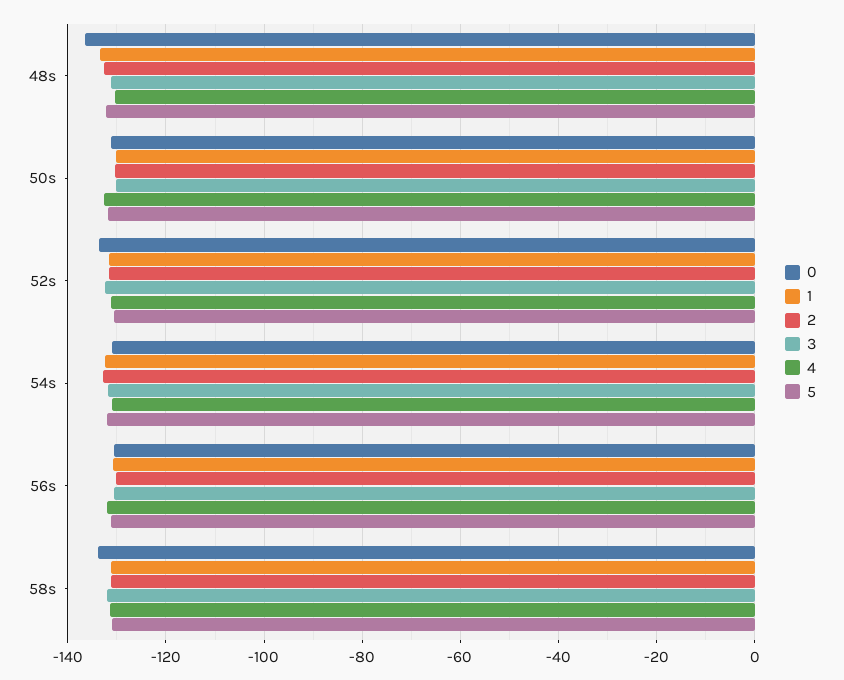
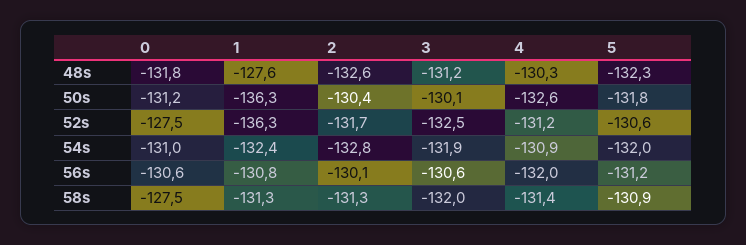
  {
    "0": {
-     "48s": -136,
+     "48s": -131.8,
      "50s": -131.2,
-     "52s": -134,
+     "52s": -127.5,
      "54s": -131,
      "56s": -130.6,
-     "58s": -134
+     "58s": -127.5
    },
    "1": {
-     "48s": -134,
+     "48s": -127.6,
-     "50s": -130,
+     "50s": -136.3,
-     "52s": -132,
+     "52s": -136.3,
      "54s": -132.4,
      "56s": -130.8,
      "58s": -131.3
    },
    "2": {
      "48s": -132.6,
      "50s": -130.4,
      "52s": -131.7,
      "54s": -132.8,
      "56s": -130.1,
      "58s": -131.3
    },
    "3": {
      "48s": -131.2,
      "50s": -130.1,
      "52s": -132.5,
      "54s": -131.9,
      "56s": -130.6,
      "58s": -132
    },
    "4": {
      "48s": -130.3,
      "50s": -132.6,
      "52s": -131.2,
      "54s": -130.9,
      "56s": -132,
      "58s": -131.4
    },
    "5": {
      "48s": -132.3,
      "50s": -131.8,
      "52s": -130.6,
      "54s": -132,
      "56s": -131.2,
      "58s": -130.9
    }
  }

